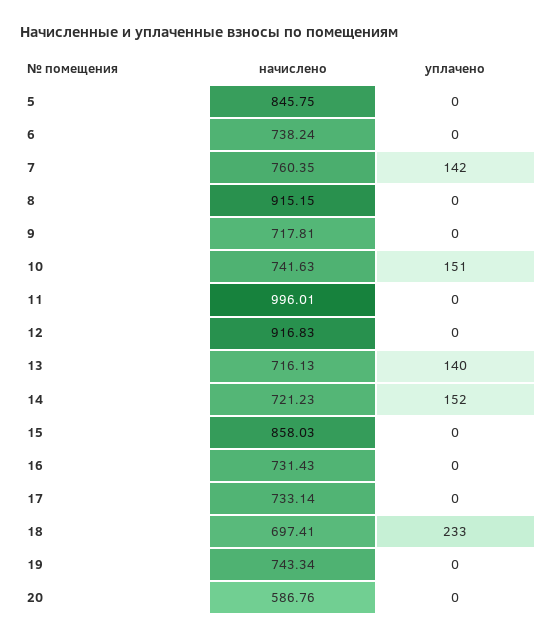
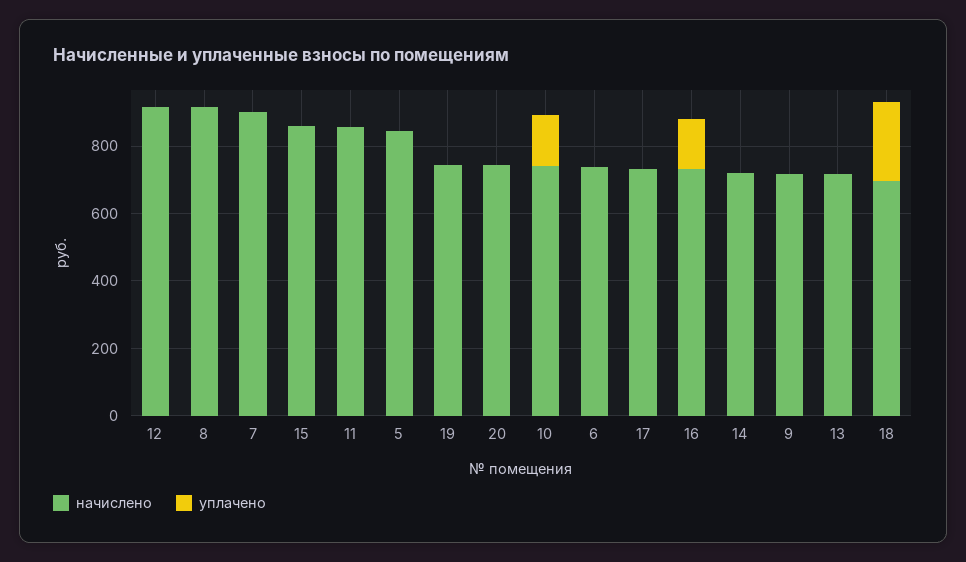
  {
    "начислено": {
      "5": 845.75,
      "6": 738.24,
-     "7": 760.35,
+     "7": 900,
      "8": 915.15,
      "9": 717.81,
      "10": 741.63,
-     "11": 996.01,
+     "11": 850,
      "12": 916.83,
      "13": 716.13,
      "14": 721.23,
      "15": 858.03,
      "16": 731.43,
      "17": 733.14,
      "18": 697.41,
      "19": 743.34,
-     "20": 586.76
+     "20": 750
    },
    "уплачено": {
      "5": 0,
      "6": 0,
-     "7": 142,
+     "7": 0,
      "8": 0,
      "9": 0,
      "10": 151,
      "11": 0,
      "12": 0,
-     "13": 140,
+     "13": 0,
-     "14": 152,
+     "14": 0,
      "15": 0,
-     "16": 0,
+     "16": 150,
      "17": 0,
      "18": 233,
      "19": 0,
      "20": 0
    }
  }

